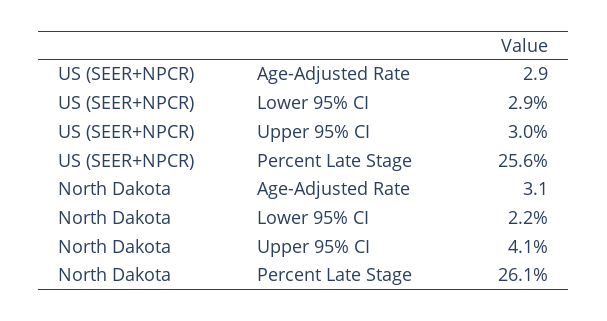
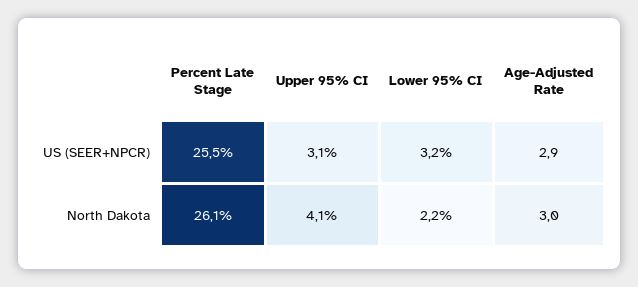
  {
    "US (SEER+NPCR)": {
      "Age-Adjusted Rate": 2.9,
-     "Lower 95% CI": 2.9,
+     "Lower 95% CI": 3.2,
-     "Upper 95% CI": 3,
+     "Upper 95% CI": 3.1,
-     "Percent Late Stage": 25.6
+     "Percent Late Stage": 25.5
    },
    "North Dakota": {
-     "Age-Adjusted Rate": 3.1,
+     "Age-Adjusted Rate": 3,
      "Lower 95% CI": 2.2,
      "Upper 95% CI": 4.1,
      "Percent Late Stage": 26.1
    }
  }

